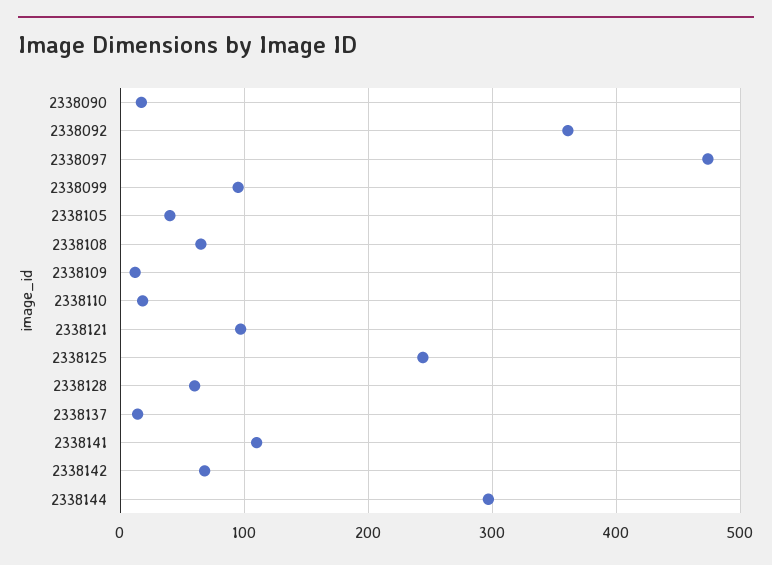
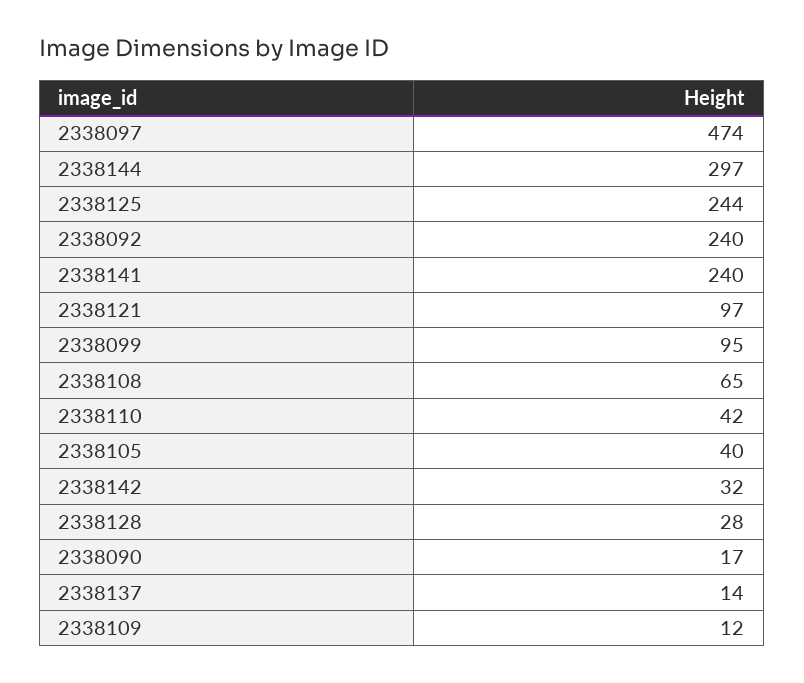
  {
    "2338090": 17,
-   "2338092": 360,
+   "2338092": 240,
    "2338097": 474,
    "2338099": 95,
    "2338105": 40,
    "2338108": 65,
    "2338109": 12,
-   "2338110": 20,
+   "2338110": 42,
    "2338121": 97,
    "2338125": 244,
-   "2338128": 60,
+   "2338128": 28,
    "2338137": 14,
-   "2338141": 110,
+   "2338141": 240,
-   "2338142": 70,
+   "2338142": 32,
    "2338144": 297
  }

